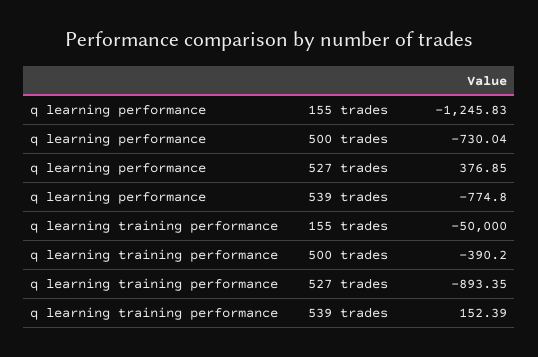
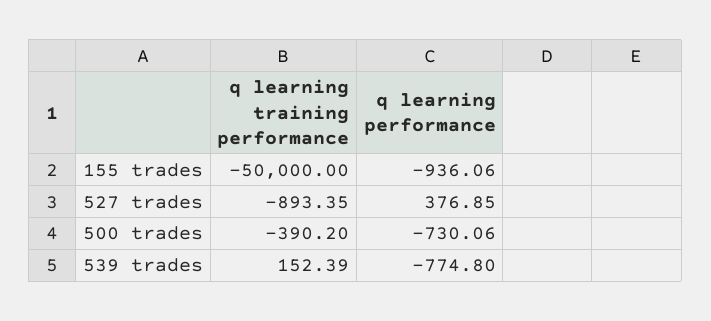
  {
    "q learning performance": {
-     "155 trades": -1245.83,
+     "155 trades": -936.06,
-     "500 trades": -730.04,
+     "500 trades": -730.06,
      "527 trades": 376.85,
      "539 trades": -774.8
    },
    "q learning training performance": {
      "155 trades": -50000,
      "500 trades": -390.2,
      "527 trades": -893.35,
      "539 trades": 152.39
    }
  }

